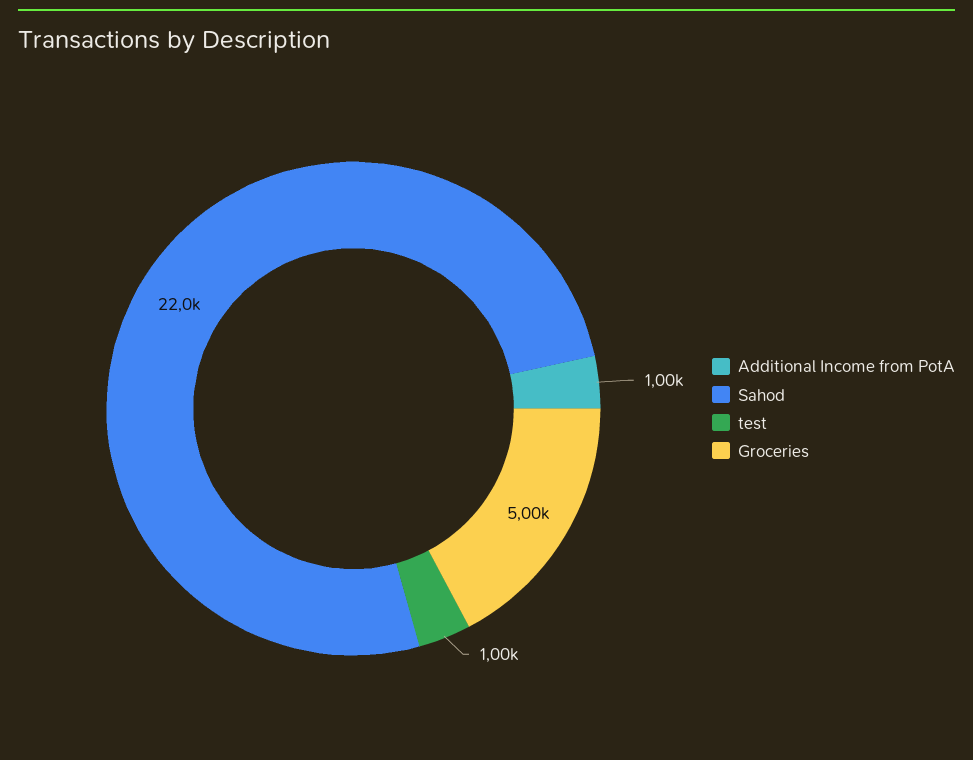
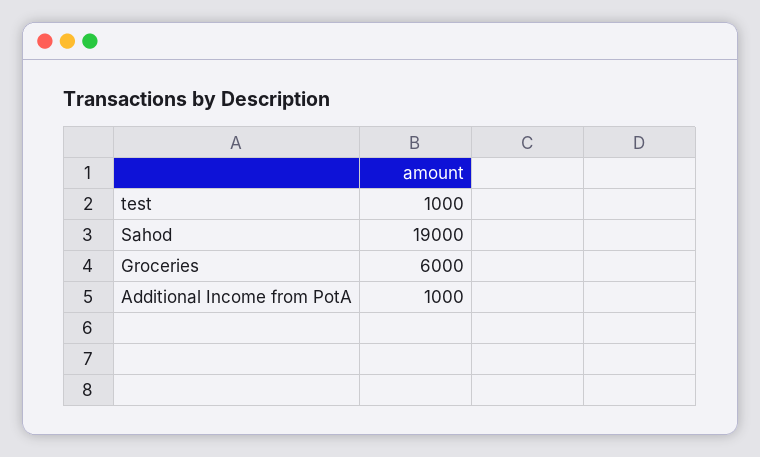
  {
    "Additional Income from PotA": 1000,
-   "Sahod": 22000,
+   "Sahod": 19000,
    "test": 1000,
-   "Groceries": 5000
+   "Groceries": 6000
  }

